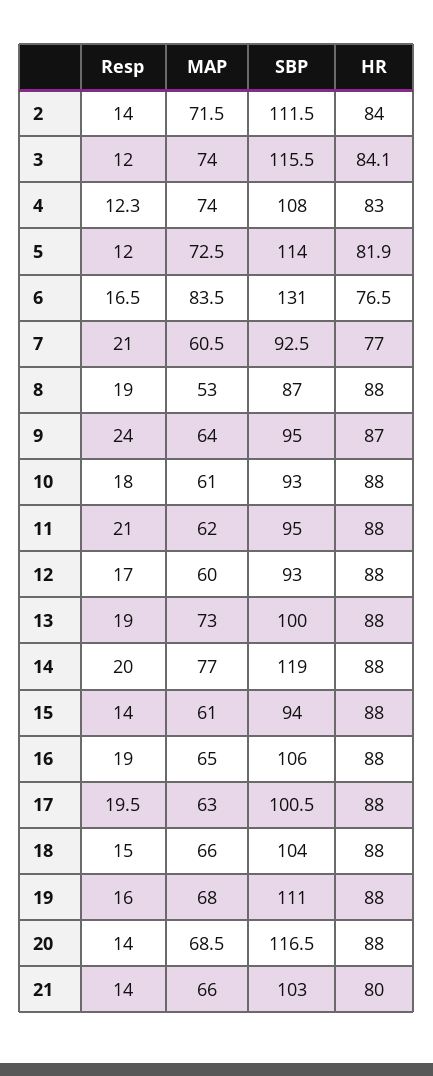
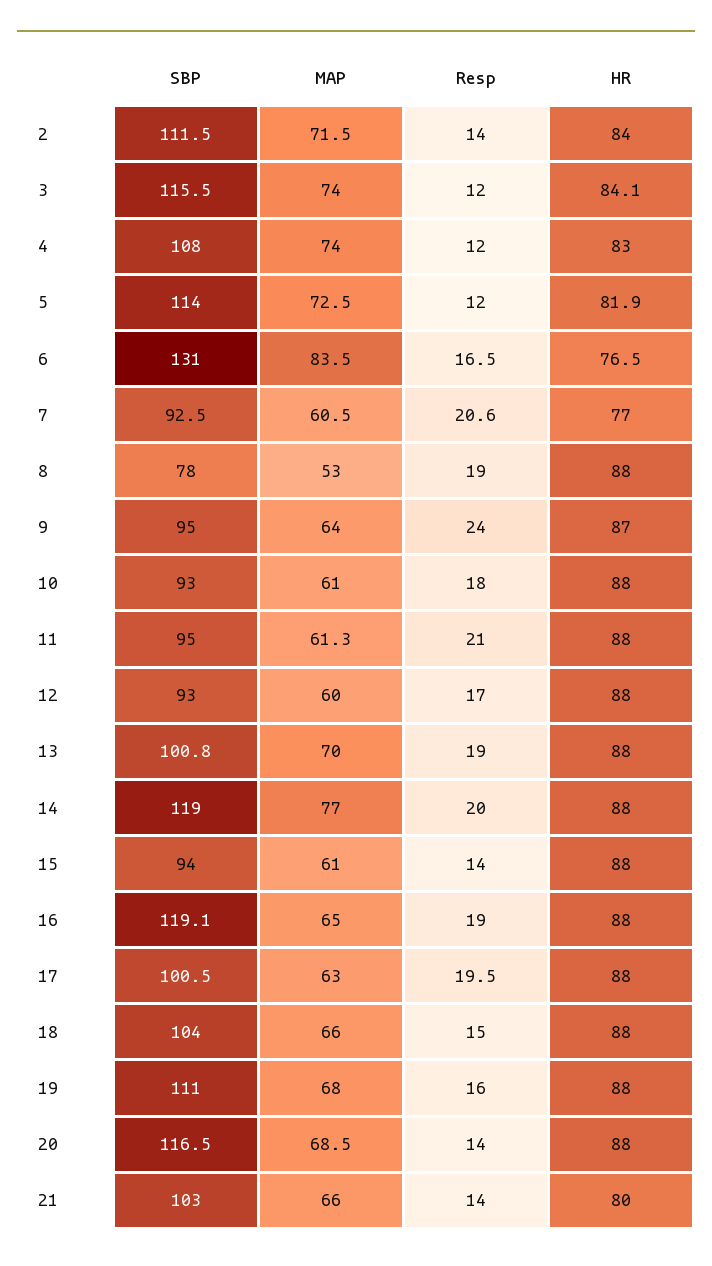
  {
    "Resp": {
      "2": 14,
      "3": 12,
-     "4": 12.3,
+     "4": 12,
      "5": 12,
      "6": 16.5,
-     "7": 21,
+     "7": 20.6,
      "8": 19,
      "9": 24,
      "10": 18,
      "11": 21,
      "12": 17,
      "13": 19,
      "14": 20,
      "15": 14,
      "16": 19,
      "17": 19.5,
      "18": 15,
      "19": 16,
      "20": 14,
      "21": 14
    },
    "MAP": {
      "2": 71.5,
      "3": 74,
      "4": 74,
      "5": 72.5,
      "6": 83.5,
      "7": 60.5,
      "8": 53,
      "9": 64,
      "10": 61,
-     "11": 62,
+     "11": 61.3,
      "12": 60,
-     "13": 73,
+     "13": 70,
      "14": 77,
      "15": 61,
      "16": 65,
      "17": 63,
      "18": 66,
      "19": 68,
      "20": 68.5,
      "21": 66
    },
    "SBP": {
      "2": 111.5,
      "3": 115.5,
      "4": 108,
      "5": 114,
      "6": 131,
      "7": 92.5,
-     "8": 87,
+     "8": 78,
      "9": 95,
      "10": 93,
      "11": 95,
      "12": 93,
-     "13": 100,
+     "13": 100.8,
      "14": 119,
      "15": 94,
-     "16": 106,
+     "16": 119.1,
      "17": 100.5,
      "18": 104,
      "19": 111,
      "20": 116.5,
      "21": 103
    },
    "HR": {
      "2": 84,
      "3": 84.1,
      "4": 83,
      "5": 81.9,
      "6": 76.5,
      "7": 77,
      "8": 88,
      "9": 87,
      "10": 88,
      "11": 88,
      "12": 88,
      "13": 88,
      "14": 88,
      "15": 88,
      "16": 88,
      "17": 88,
      "18": 88,
      "19": 88,
      "20": 88,
      "21": 80
    }
  }

